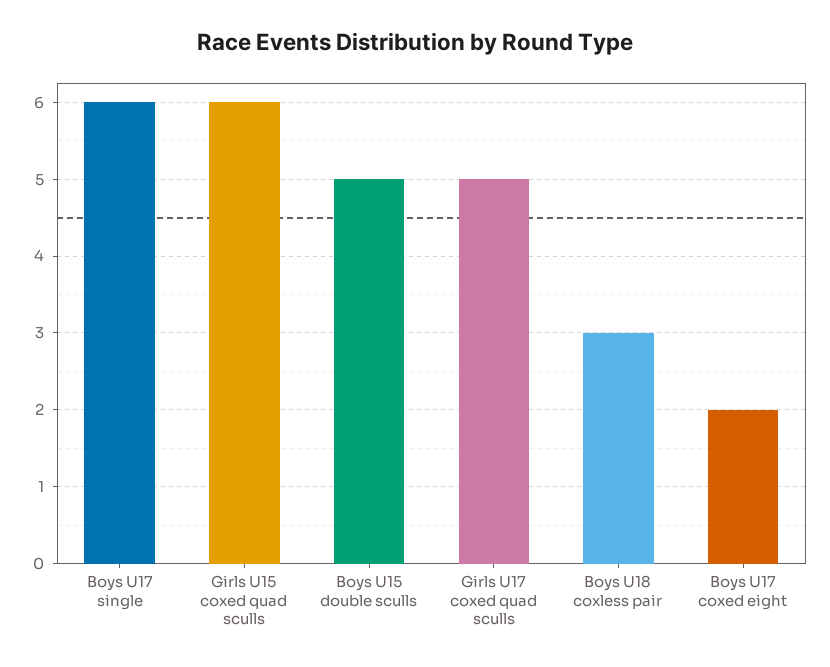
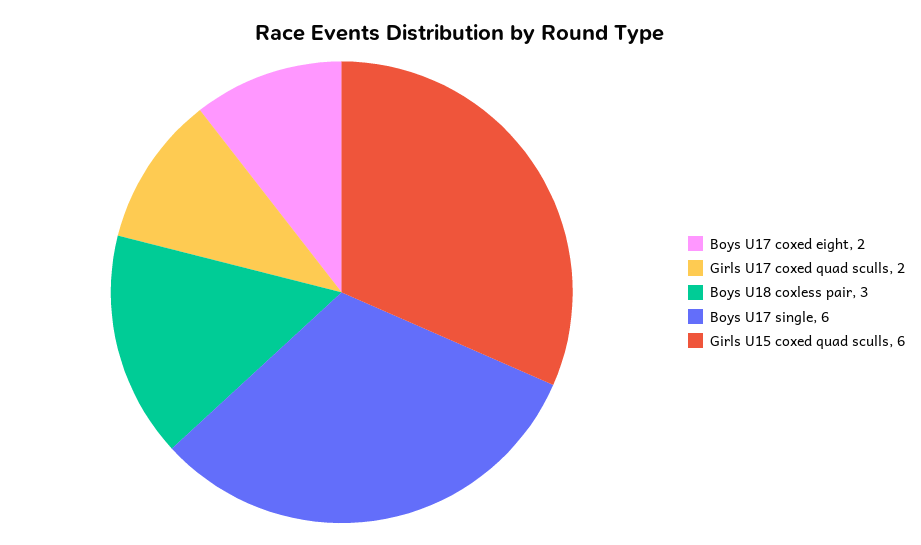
  {
    "Boys U17 single": 6,
    "Girls U15 coxed quad sculls": 6,
-   "Boys U15 double sculls": 5,
-   "Girls U17 coxed quad sculls": 5,
+   "Girls U17 coxed quad sculls": 2,
    "Boys U18 coxless pair": 3,
    "Boys U17 coxed eight": 2
  }

